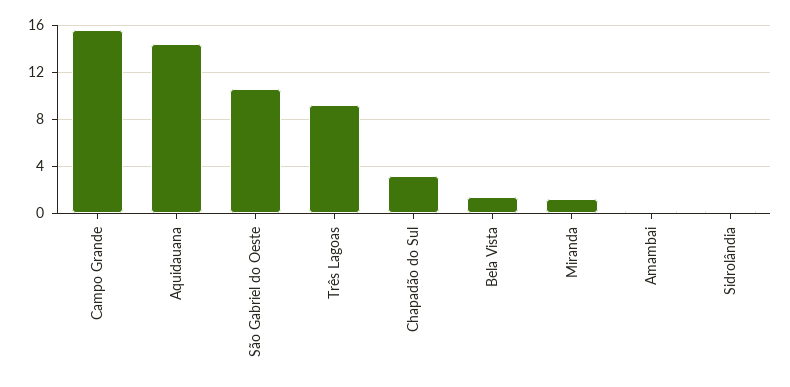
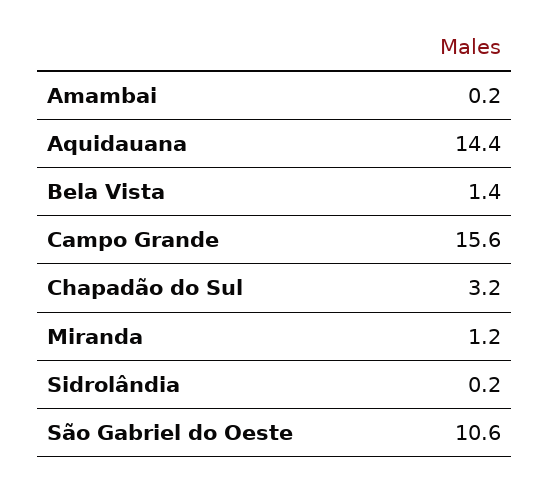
  {
    "Campo Grande": 15.6,
    "Aquidauana": 14.4,
    "São Gabriel do Oeste": 10.6,
-   "Três Lagoas": 9,
    "Chapadão do Sul": 3.2,
    "Bela Vista": 1.4,
    "Miranda": 1.2,
    "Amambai": 0.2,
    "Sidrolândia": 0.2
  }

